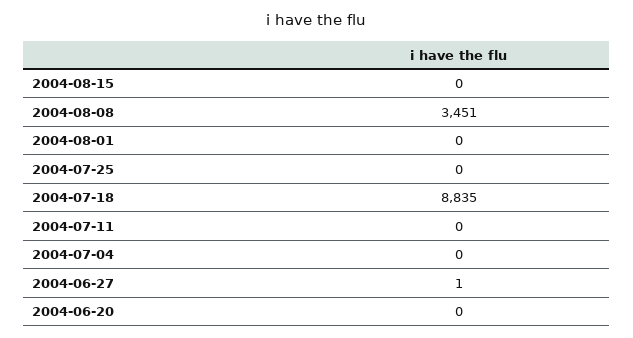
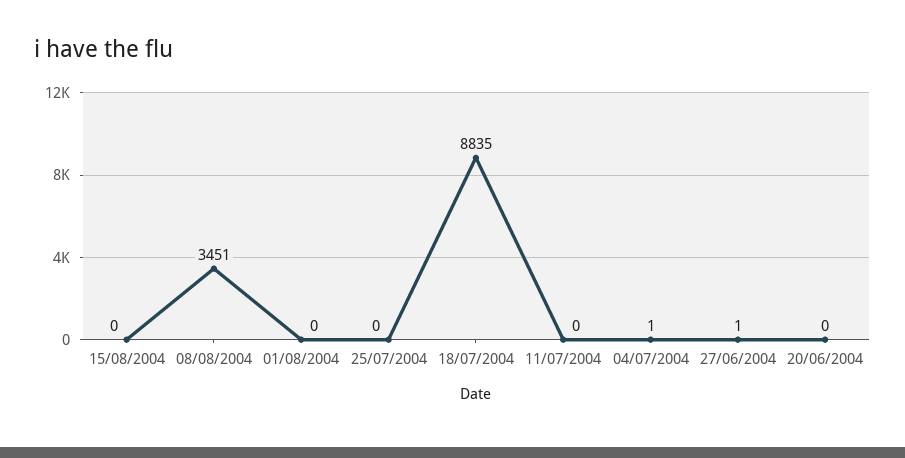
  {
    "2004-08-15": 0,
    "2004-08-08": 3451,
    "2004-08-01": 0,
    "2004-07-25": 0,
    "2004-07-18": 8835,
    "2004-07-11": 0,
-   "2004-07-04": 0,
+   "2004-07-04": 1,
    "2004-06-27": 1,
    "2004-06-20": 0
  }

